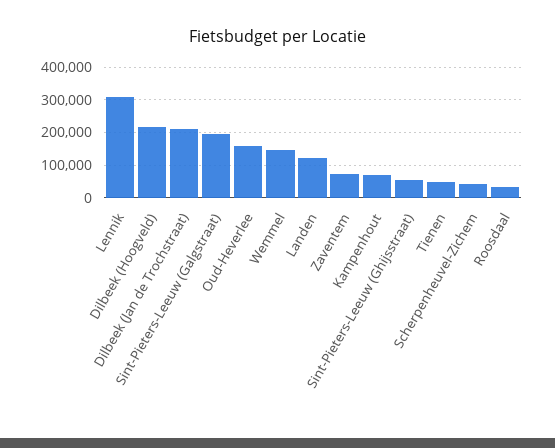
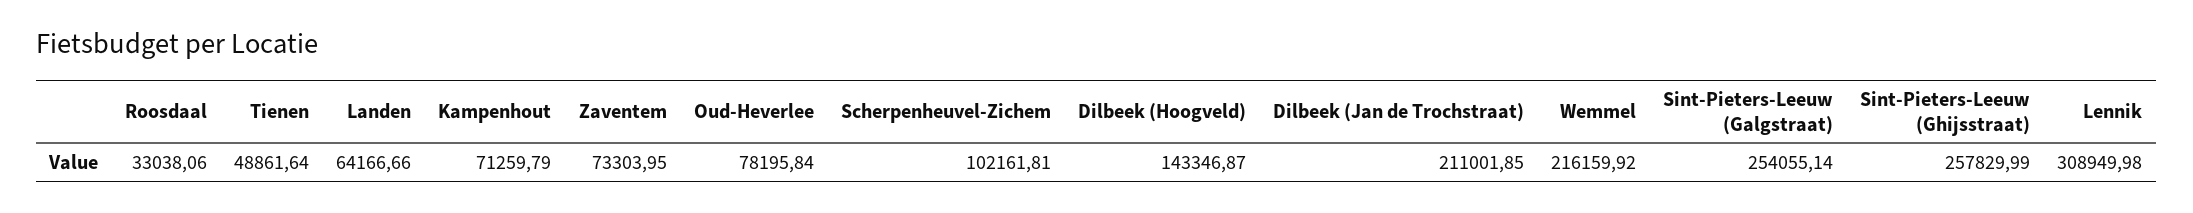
  {
    "Lennik": 308949.98,
-   "Dilbeek (Hoogveld)": 220000,
+   "Dilbeek (Hoogveld)": 143346.87,
    "Dilbeek (Jan de Trochstraat)": 211001.85,
-   "Sint-Pieters-Leeuw (Galgstraat)": 200000,
+   "Sint-Pieters-Leeuw (Galgstraat)": 254055.14,
-   "Oud-Heverlee": 160000,
+   "Oud-Heverlee": 78195.84,
-   "Wemmel": 140000,
+   "Wemmel": 216159.92,
-   "Landen": 120000,
+   "Landen": 64166.66,
    "Zaventem": 73303.95,
    "Kampenhout": 71259.79,
-   "Sint-Pieters-Leeuw (Ghijsstraat)": 60000,
+   "Sint-Pieters-Leeuw (Ghijsstraat)": 257829.99,
    "Tienen": 48861.64,
-   "Scherpenheuvel-Zichem": 40000,
+   "Scherpenheuvel-Zichem": 102161.81,
    "Roosdaal": 33038.06
  }

